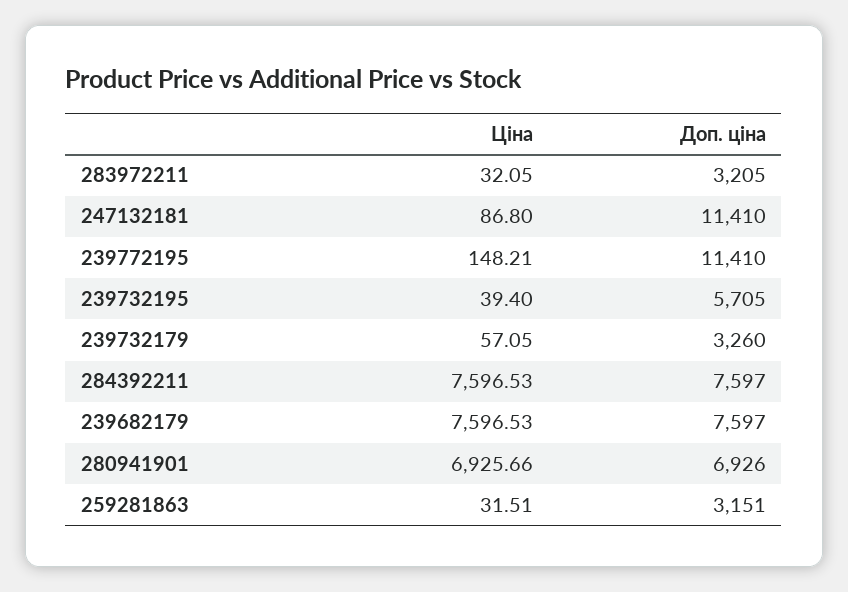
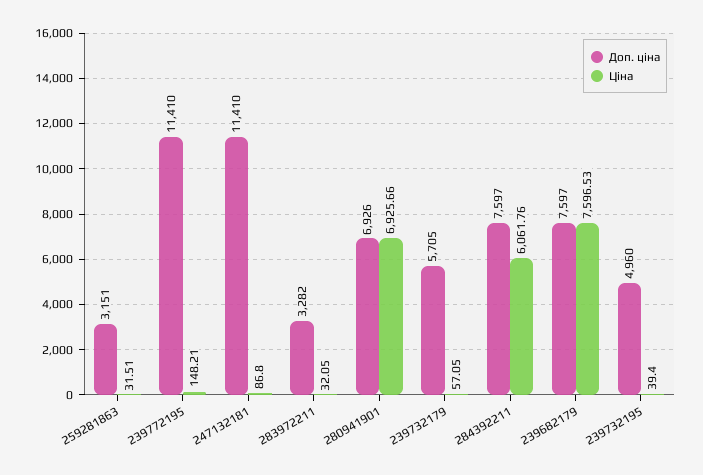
  {
    "Ціна": {
      "283972211": 32.05,
      "247132181": 86.8,
      "239772195": 148.21,
      "239732195": 39.4,
      "239732179": 57.05,
-     "284392211": 7596.53,
+     "284392211": 6061.76,
      "239682179": 7596.53,
      "280941901": 6925.66,
      "259281863": 31.51
    },
    "Доп. ціна": {
-     "283972211": 3205,
+     "283972211": 3282,
      "247132181": 11410,
      "239772195": 11410,
-     "239732195": 5705,
+     "239732195": 4960,
-     "239732179": 3260,
+     "239732179": 5705,
      "284392211": 7597,
      "239682179": 7597,
      "280941901": 6926,
      "259281863": 3151
    }
  }

